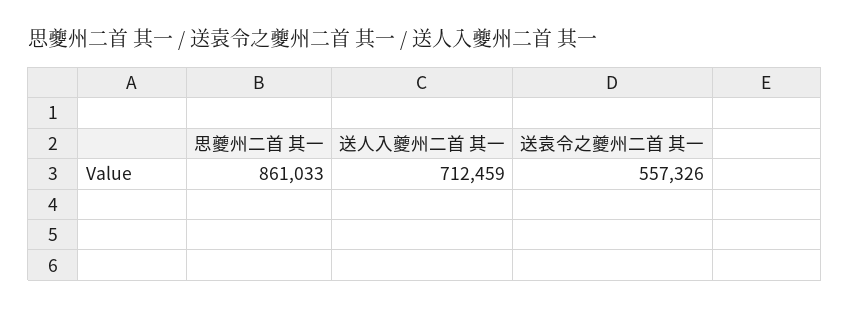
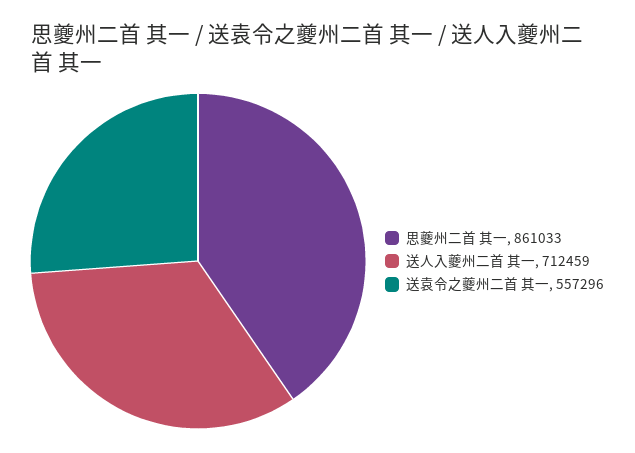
  {
    "思夔州二首 其一": 861033,
    "送人入夔州二首 其一": 712459,
-   "送袁令之夔州二首 其一": 557326
+   "送袁令之夔州二首 其一": 557296
  }

